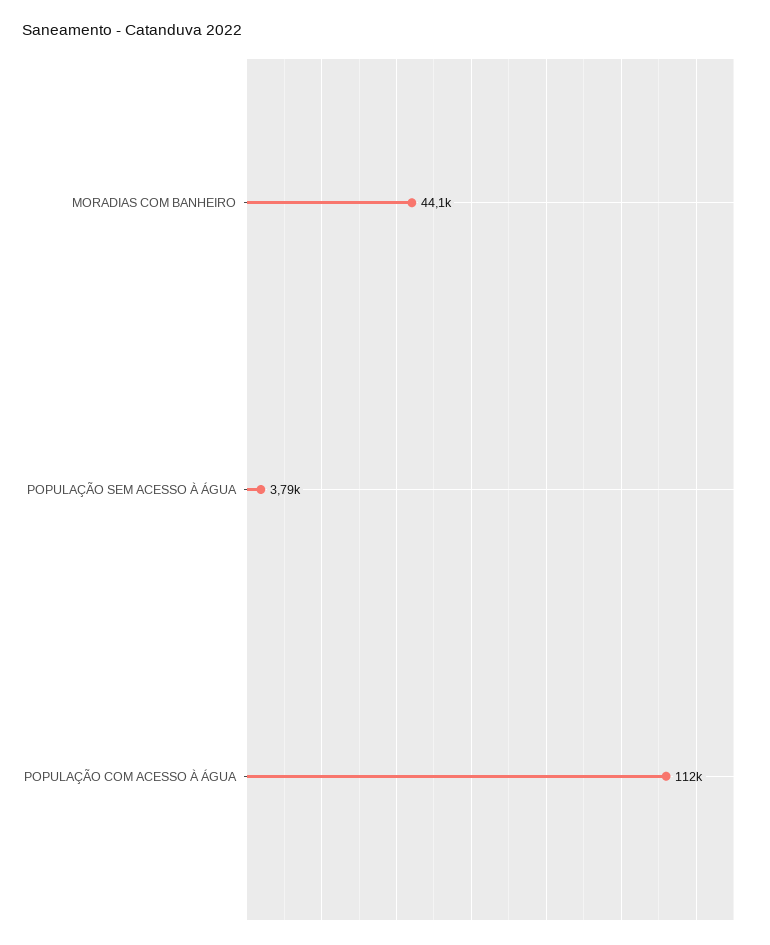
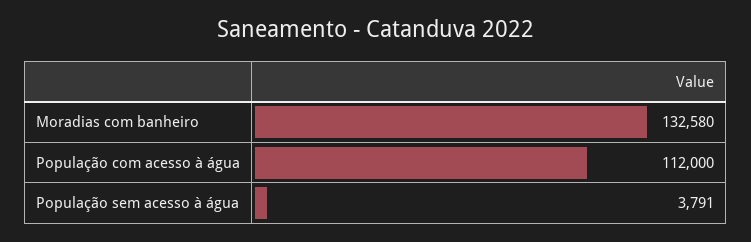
  {
-   "MORADIAS COM BANHEIRO": 44100,
+   "MORADIAS COM BANHEIRO": 132580,
    "POPULAÇÃO SEM ACESSO À ÁGUA": 3791,
    "POPULAÇÃO COM ACESSO À ÁGUA": 112000
  }

